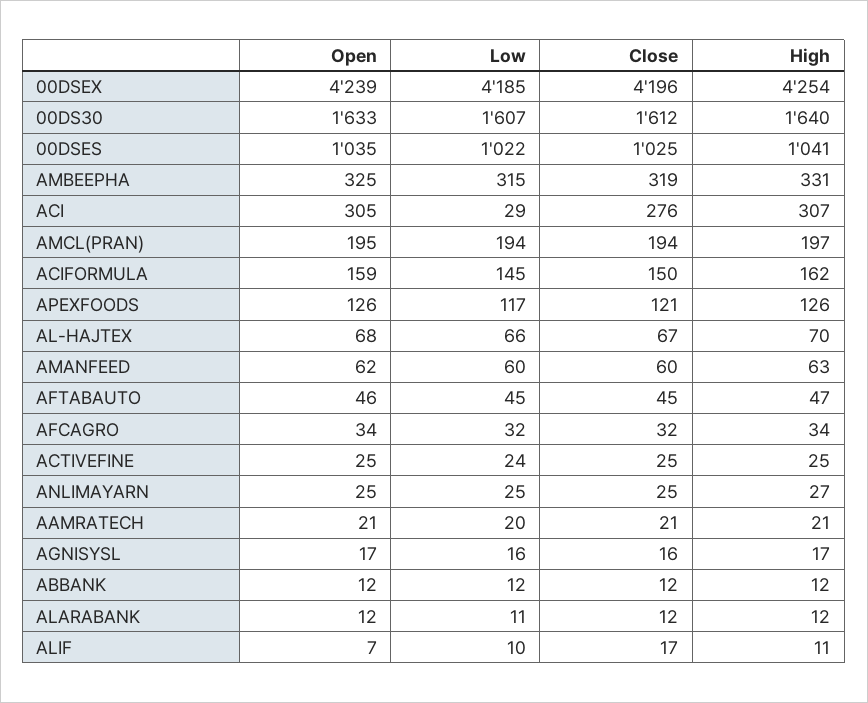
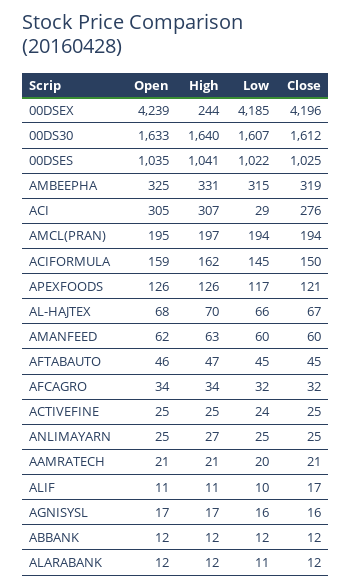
  {
    "Open": {
      "00DSEX": 4239,
      "00DS30": 1633,
      "00DSES": 1035,
      "AMBEEPHA": 325,
      "ACI": 305,
      "AMCL(PRAN)": 195,
      "ACIFORMULA": 159,
      "APEXFOODS": 126,
      "AL-HAJTEX": 68,
      "AMANFEED": 62,
      "AFTABAUTO": 46,
      "AFCAGRO": 34,
      "ACTIVEFINE": 25,
      "ANLIMAYARN": 25,
      "AAMRATECH": 21,
      "AGNISYSL": 17,
      "ABBANK": 12,
      "ALARABANK": 12,
-     "ALIF": 7
+     "ALIF": 11
    },
    "Low": {
      "00DSEX": 4185,
      "00DS30": 1607,
      "00DSES": 1022,
      "AMBEEPHA": 315,
      "ACI": 29,
      "AMCL(PRAN)": 194,
      "ACIFORMULA": 145,
      "APEXFOODS": 117,
      "AL-HAJTEX": 66,
      "AMANFEED": 60,
      "AFTABAUTO": 45,
      "AFCAGRO": 32,
      "ACTIVEFINE": 24,
      "ANLIMAYARN": 25,
      "AAMRATECH": 20,
      "AGNISYSL": 16,
      "ABBANK": 12,
      "ALARABANK": 11,
      "ALIF": 10
    },
    "Close": {
      "00DSEX": 4196,
      "00DS30": 1612,
      "00DSES": 1025,
      "AMBEEPHA": 319,
      "ACI": 276,
      "AMCL(PRAN)": 194,
      "ACIFORMULA": 150,
      "APEXFOODS": 121,
      "AL-HAJTEX": 67,
      "AMANFEED": 60,
      "AFTABAUTO": 45,
      "AFCAGRO": 32,
      "ACTIVEFINE": 25,
      "ANLIMAYARN": 25,
      "AAMRATECH": 21,
      "AGNISYSL": 16,
      "ABBANK": 12,
      "ALARABANK": 12,
      "ALIF": 17
    },
    "High": {
-     "00DSEX": 4254,
+     "00DSEX": 244,
      "00DS30": 1640,
      "00DSES": 1041,
      "AMBEEPHA": 331,
      "ACI": 307,
      "AMCL(PRAN)": 197,
      "ACIFORMULA": 162,
      "APEXFOODS": 126,
      "AL-HAJTEX": 70,
      "AMANFEED": 63,
      "AFTABAUTO": 47,
      "AFCAGRO": 34,
      "ACTIVEFINE": 25,
      "ANLIMAYARN": 27,
      "AAMRATECH": 21,
      "AGNISYSL": 17,
      "ABBANK": 12,
      "ALARABANK": 12,
      "ALIF": 11
    }
  }

